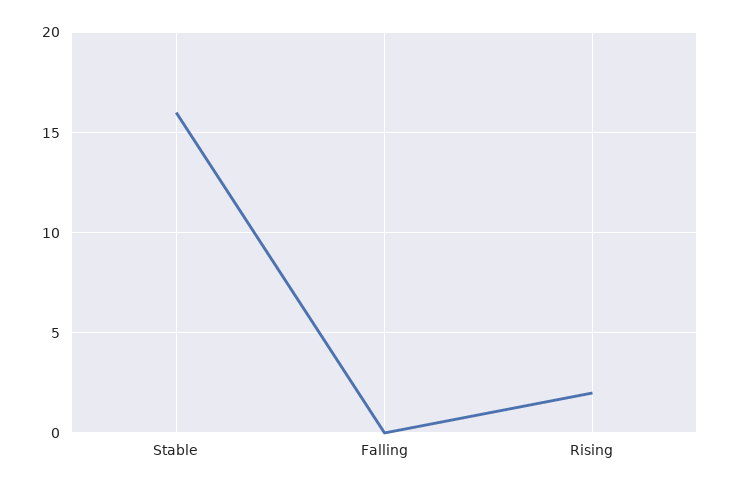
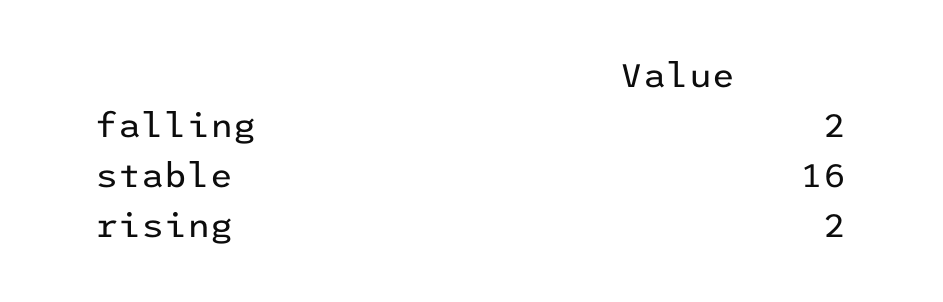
  {
    "Stable": 16,
-   "Falling": 0,
+   "Falling": 2,
    "Rising": 2
  }

